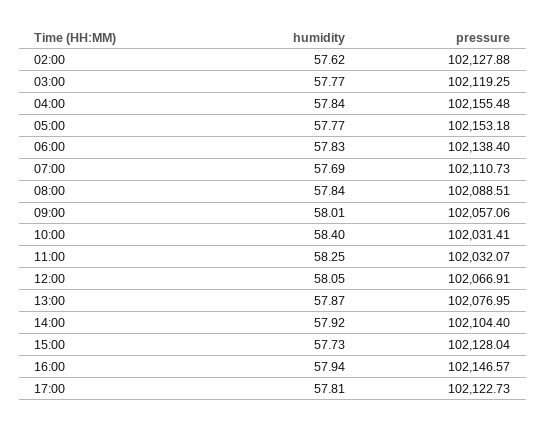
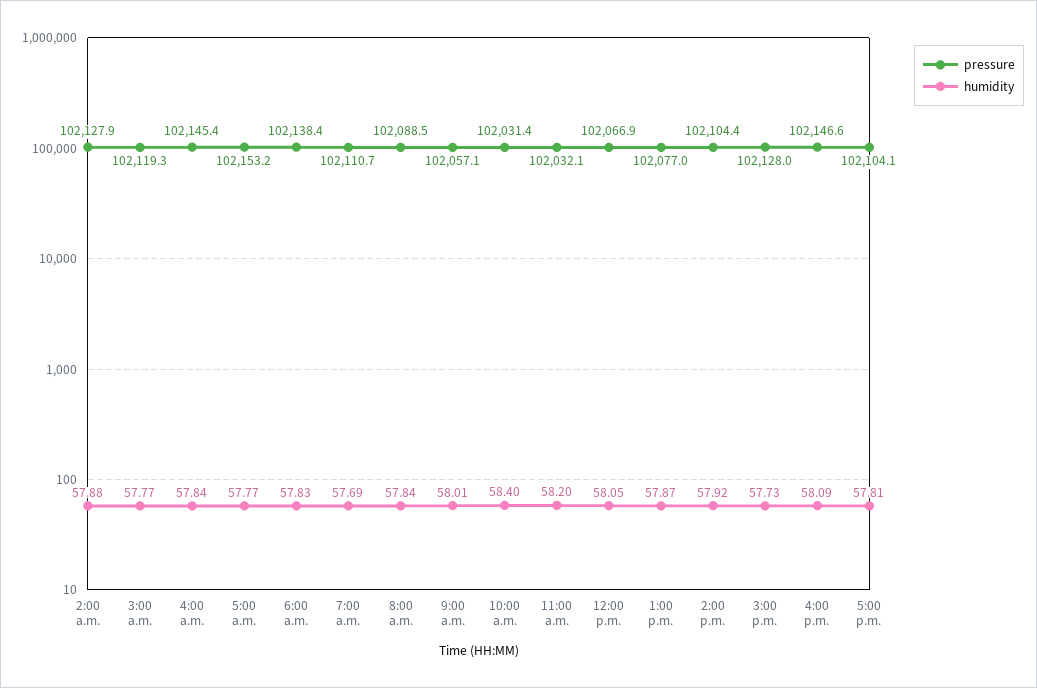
  {
    "humidity": {
-     "02:00": 57.62,
+     "02:00": 57.88,
      "03:00": 57.77,
      "04:00": 57.84,
      "05:00": 57.77,
      "06:00": 57.83,
      "07:00": 57.69,
      "08:00": 57.84,
      "09:00": 58.01,
      "10:00": 58.4,
-     "11:00": 58.25,
+     "11:00": 58.2,
      "12:00": 58.05,
      "13:00": 57.87,
      "14:00": 57.92,
      "15:00": 57.73,
-     "16:00": 57.94,
+     "16:00": 58.09,
      "17:00": 57.81
    },
    "pressure": {
      "02:00": 102127.88,
      "03:00": 102119.25,
-     "04:00": 102155.48,
+     "04:00": 102145.4,
      "05:00": 102153.18,
      "06:00": 102138.4,
      "07:00": 102110.73,
      "08:00": 102088.51,
      "09:00": 102057.06,
      "10:00": 102031.41,
      "11:00": 102032.07,
      "12:00": 102066.91,
      "13:00": 102076.95,
      "14:00": 102104.4,
      "15:00": 102128.04,
      "16:00": 102146.57,
-     "17:00": 102122.73
+     "17:00": 102104.1
    }
  }

